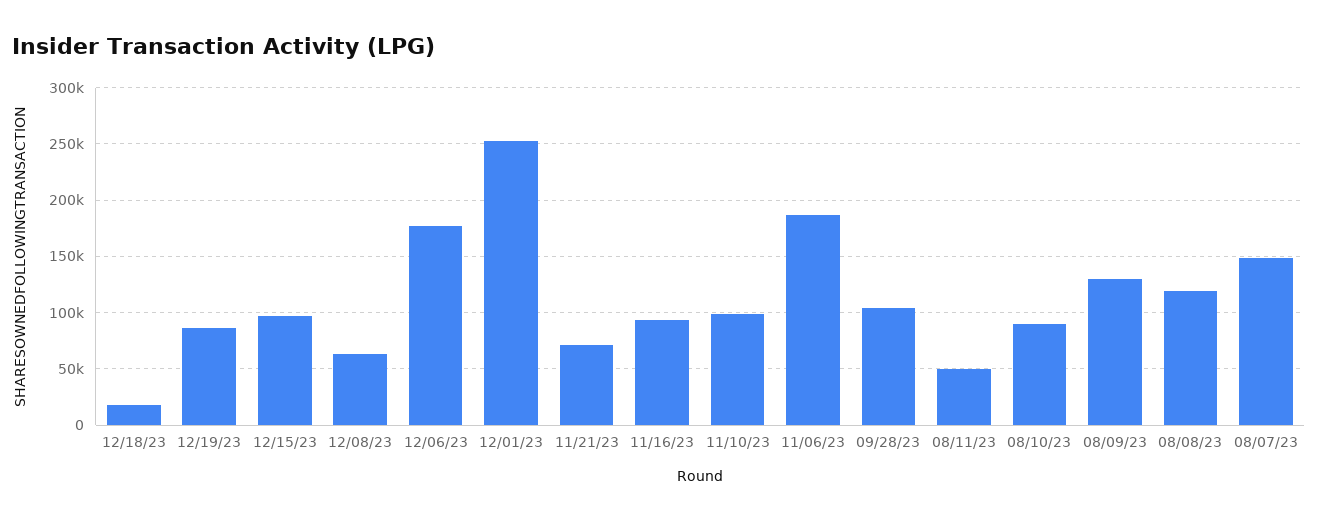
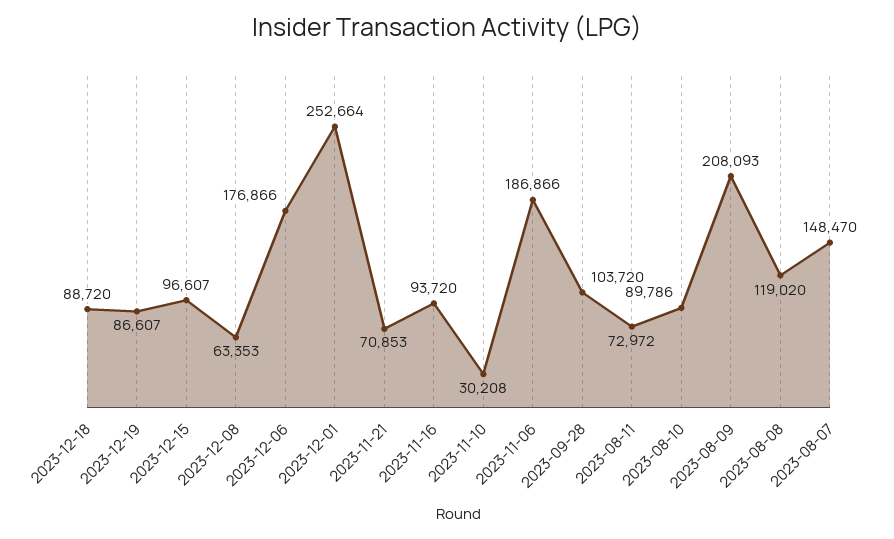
  {
-   "12/18/23": 20000,
+   "12/18/23": 88720,
    "12/19/23": 86607,
    "12/15/23": 96607,
    "12/08/23": 63353,
    "12/06/23": 176866,
    "12/01/23": 252664,
    "11/21/23": 70853,
    "11/16/23": 93720,
-   "11/10/23": 100000,
+   "11/10/23": 30208,
    "11/06/23": 186866,
    "09/28/23": 103720,
-   "08/11/23": 50000,
+   "08/11/23": 72972,
    "08/10/23": 89786,
-   "08/09/23": 130000,
+   "08/09/23": 208093,
    "08/08/23": 119020,
    "08/07/23": 148470
  }

